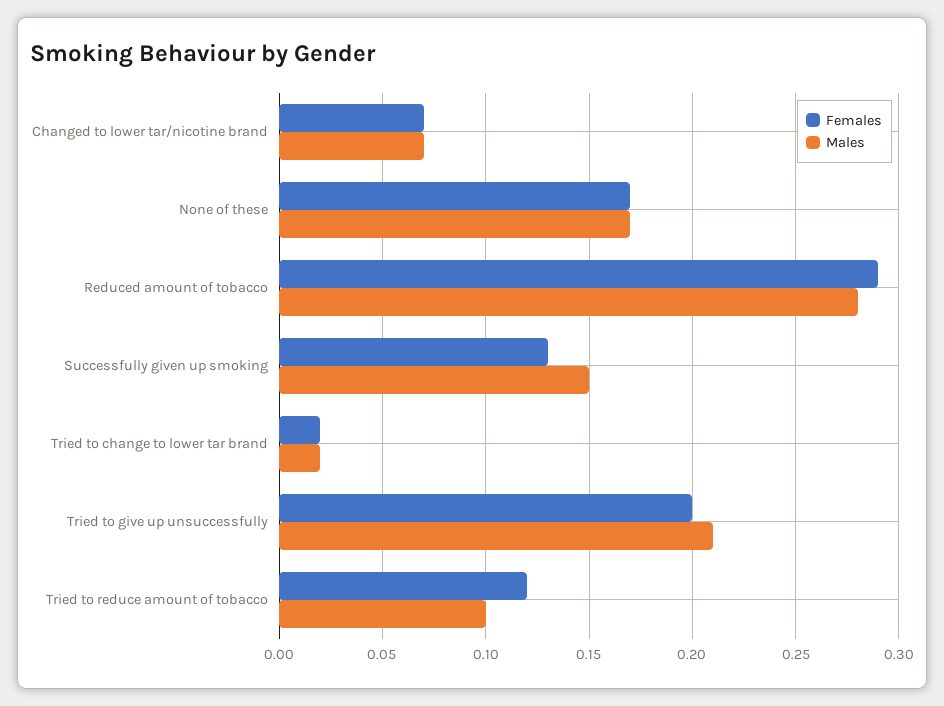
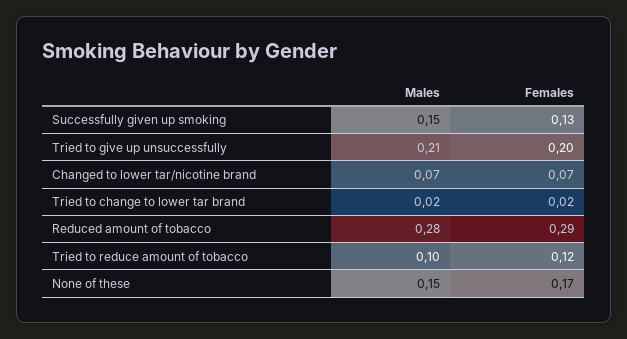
  {
    "Females": {
      "Changed to lower tar/nicotine brand": 0.07,
      "None of these": 0.17,
      "Reduced amount of tobacco": 0.29,
      "Successfully given up smoking": 0.13,
      "Tried to change to lower tar brand": 0.02,
      "Tried to give up unsuccessfully": 0.2,
      "Tried to reduce amount of tobacco": 0.12
    },
    "Males": {
      "Changed to lower tar/nicotine brand": 0.07,
-     "None of these": 0.17,
+     "None of these": 0.15,
      "Reduced amount of tobacco": 0.28,
      "Successfully given up smoking": 0.15,
      "Tried to change to lower tar brand": 0.02,
      "Tried to give up unsuccessfully": 0.21,
      "Tried to reduce amount of tobacco": 0.1
    }
  }

